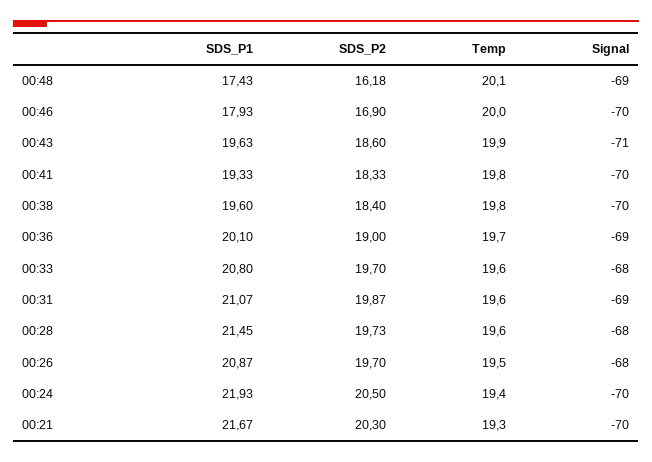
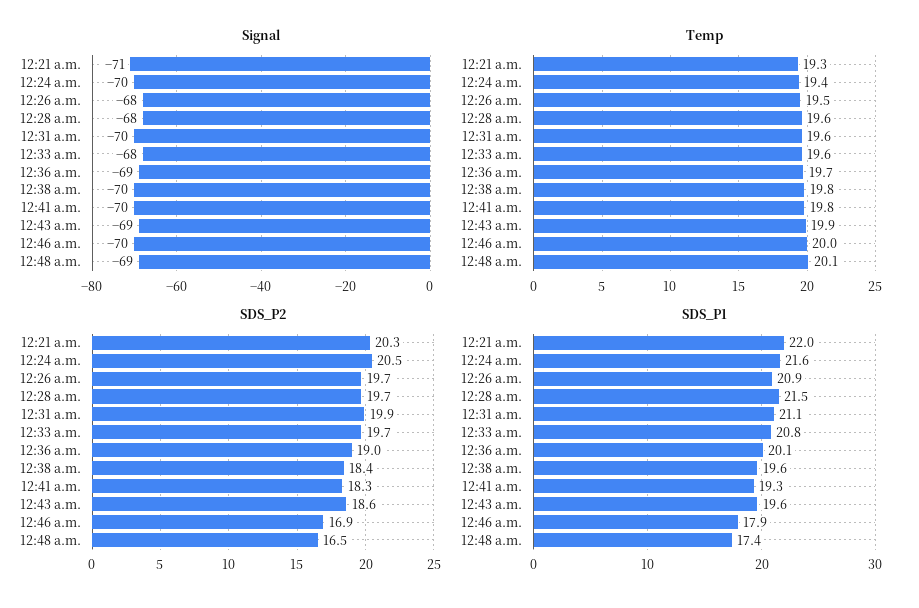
  {
    "SDS_P1": {
      "00:48": 17.43,
      "00:46": 17.93,
      "00:43": 19.63,
      "00:41": 19.33,
      "00:38": 19.6,
      "00:36": 20.1,
      "00:33": 20.8,
      "00:31": 21.07,
      "00:28": 21.45,
      "00:26": 20.87,
-     "00:24": 21.93,
+     "00:24": 21.6,
-     "00:21": 21.67
+     "00:21": 22
    },
    "SDS_P2": {
-     "00:48": 16.18,
+     "00:48": 16.5,
      "00:46": 16.9,
      "00:43": 18.6,
      "00:41": 18.33,
      "00:38": 18.4,
      "00:36": 19,
      "00:33": 19.7,
      "00:31": 19.87,
      "00:28": 19.73,
      "00:26": 19.7,
      "00:24": 20.5,
      "00:21": 20.3
    },
    "Temp": {
      "00:48": 20.1,
      "00:46": 20,
      "00:43": 19.9,
      "00:41": 19.8,
      "00:38": 19.8,
      "00:36": 19.7,
      "00:33": 19.6,
      "00:31": 19.6,
      "00:28": 19.6,
      "00:26": 19.5,
      "00:24": 19.4,
      "00:21": 19.3
    },
    "Signal": {
      "00:48": -69,
      "00:46": -70,
-     "00:43": -71,
+     "00:43": -69,
      "00:41": -70,
      "00:38": -70,
      "00:36": -69,
      "00:33": -68,
-     "00:31": -69,
+     "00:31": -70,
      "00:28": -68,
      "00:26": -68,
      "00:24": -70,
-     "00:21": -70
+     "00:21": -71
    }
  }

